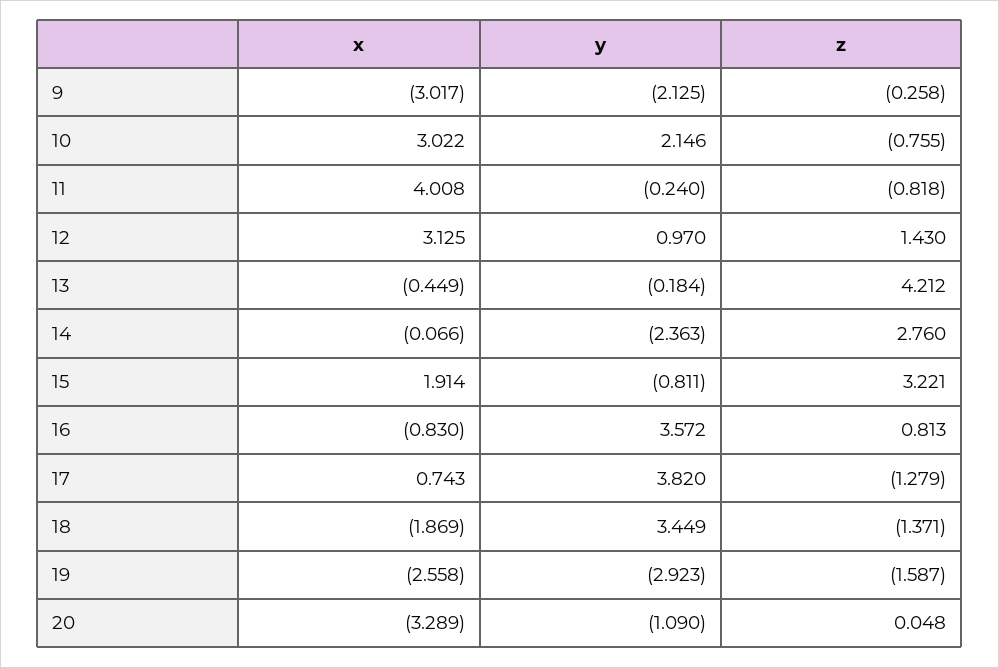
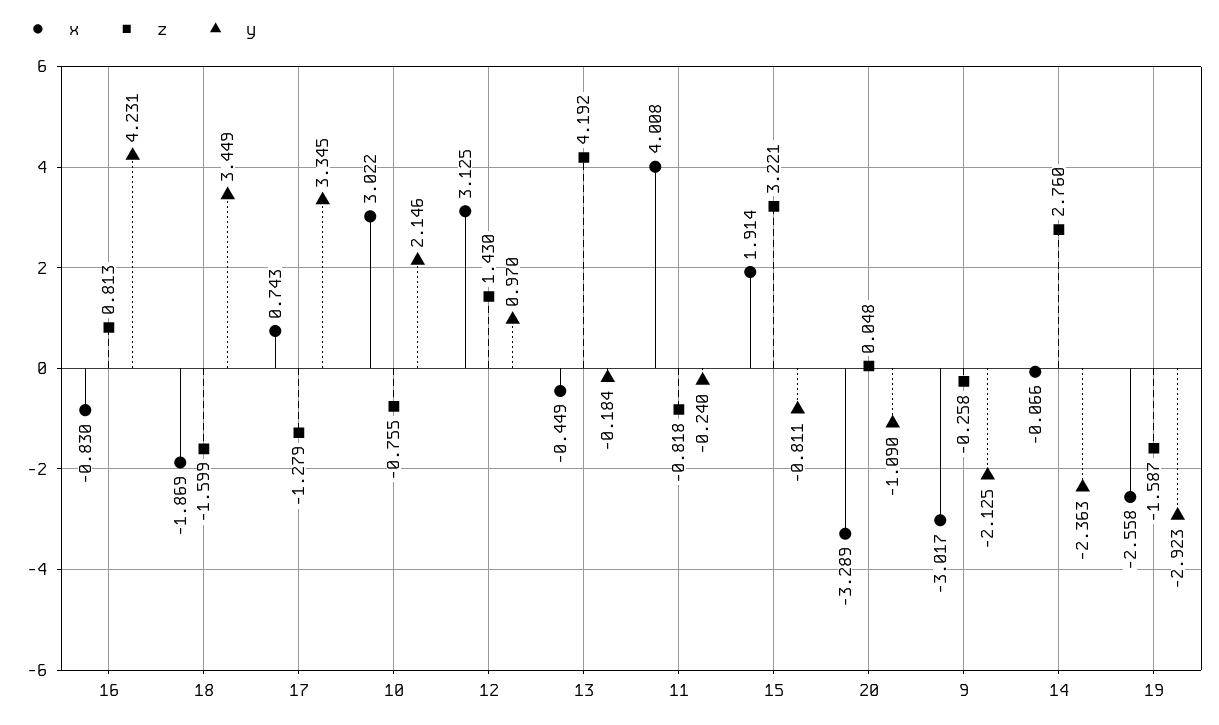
  {
    "x": {
      "9": -3.017,
      "10": 3.022,
      "11": 4.008,
      "12": 3.125,
      "13": -0.449,
      "14": -0.066,
      "15": 1.914,
      "16": -0.83,
      "17": 0.743,
      "18": -1.869,
      "19": -2.558,
      "20": -3.289
    },
    "y": {
      "9": -2.125,
      "10": 2.146,
      "11": -0.24,
      "12": 0.97,
      "13": -0.184,
      "14": -2.363,
      "15": -0.811,
-     "16": 3.572,
+     "16": 4.231,
-     "17": 3.82,
+     "17": 3.345,
      "18": 3.449,
      "19": -2.923,
      "20": -1.09
    },
    "z": {
      "9": -0.258,
      "10": -0.755,
      "11": -0.818,
      "12": 1.43,
-     "13": 4.212,
+     "13": 4.192,
      "14": 2.76,
      "15": 3.221,
      "16": 0.813,
      "17": -1.279,
-     "18": -1.371,
+     "18": -1.599,
      "19": -1.587,
      "20": 0.048
    }
  }

